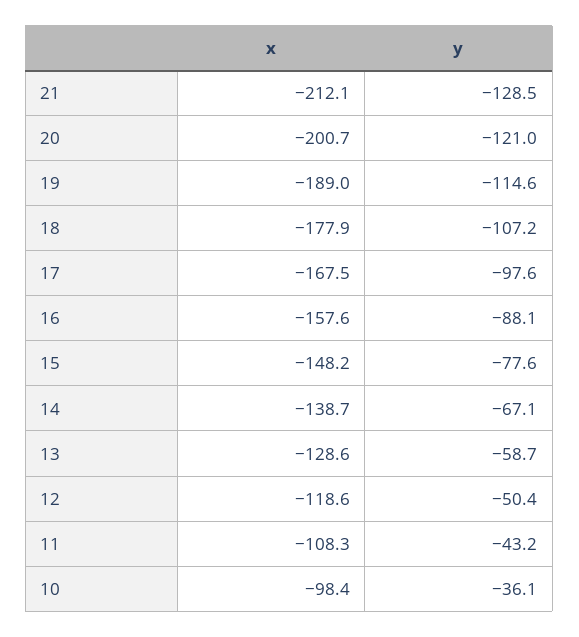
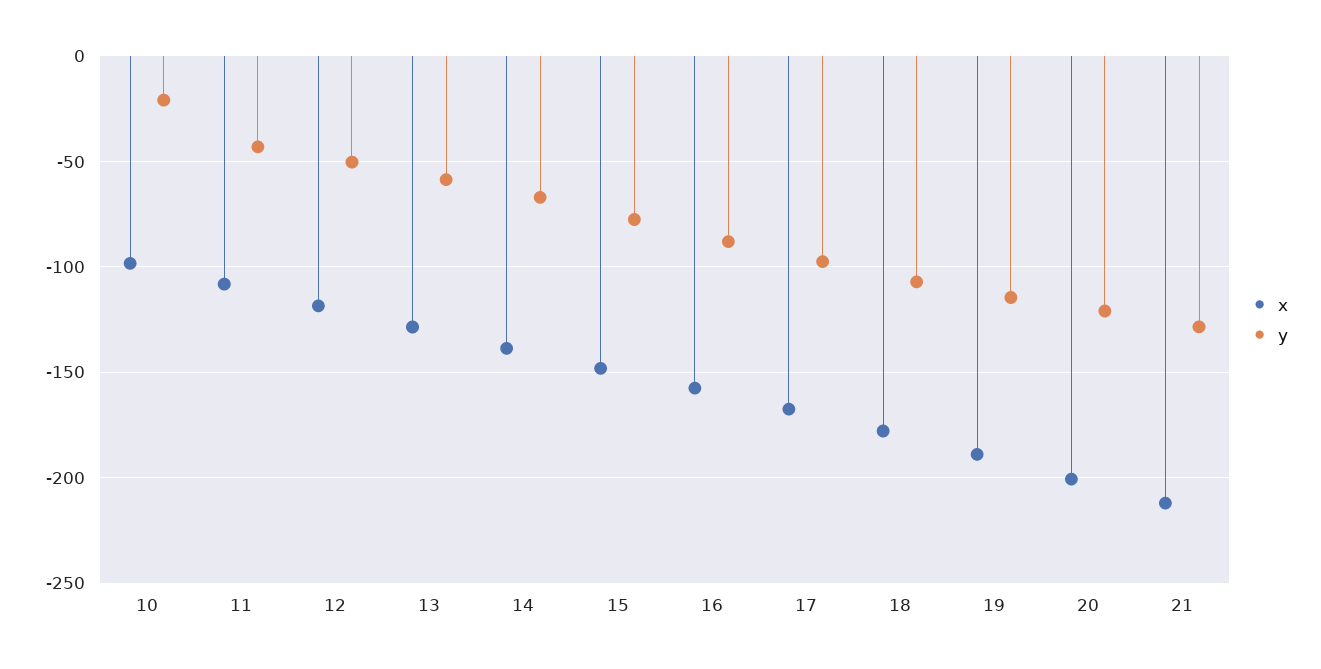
  {
    "x": {
      "21": -212.1,
      "20": -200.7,
      "19": -189,
      "18": -177.9,
      "17": -167.5,
      "16": -157.6,
      "15": -148.2,
      "14": -138.7,
      "13": -128.6,
      "12": -118.6,
      "11": -108.3,
      "10": -98.4
    },
    "y": {
      "21": -128.5,
      "20": -121,
      "19": -114.6,
      "18": -107.2,
      "17": -97.6,
      "16": -88.1,
      "15": -77.6,
      "14": -67.1,
      "13": -58.7,
      "12": -50.4,
      "11": -43.2,
-     "10": -36.1
+     "10": -20
    }
  }

